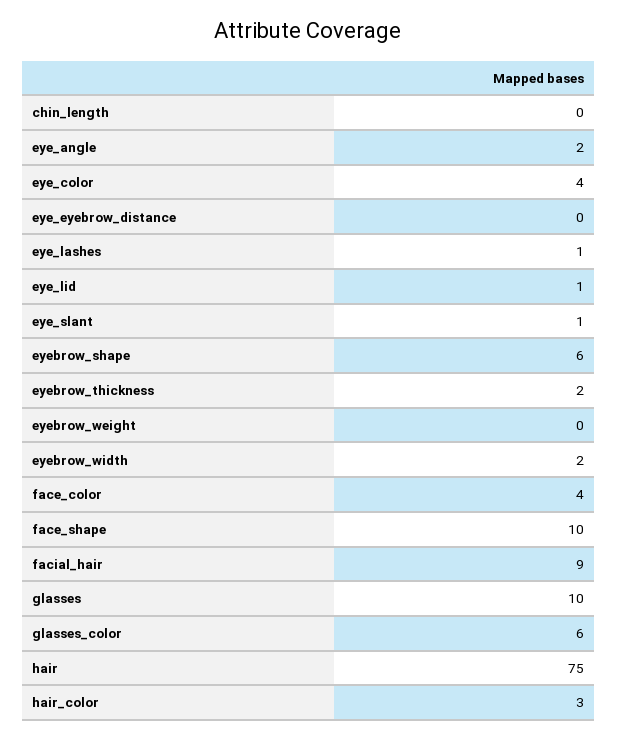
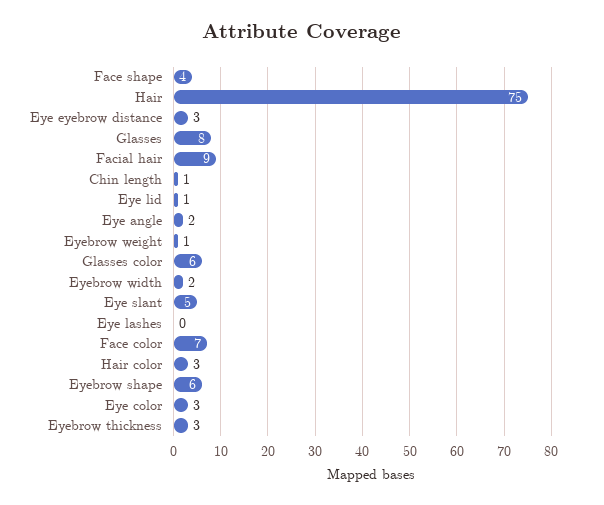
  {
-   "chin_length": 0,
+   "chin_length": 1,
    "eye_angle": 2,
-   "eye_color": 4,
+   "eye_color": 3,
-   "eye_eyebrow_distance": 0,
+   "eye_eyebrow_distance": 3,
-   "eye_lashes": 1,
+   "eye_lashes": 0,
    "eye_lid": 1,
-   "eye_slant": 1,
+   "eye_slant": 5,
    "eyebrow_shape": 6,
-   "eyebrow_thickness": 2,
+   "eyebrow_thickness": 3,
-   "eyebrow_weight": 0,
+   "eyebrow_weight": 1,
    "eyebrow_width": 2,
-   "face_color": 4,
+   "face_color": 7,
-   "face_shape": 10,
+   "face_shape": 4,
    "facial_hair": 9,
-   "glasses": 10,
+   "glasses": 8,
    "glasses_color": 6,
    "hair": 75,
    "hair_color": 3
  }

